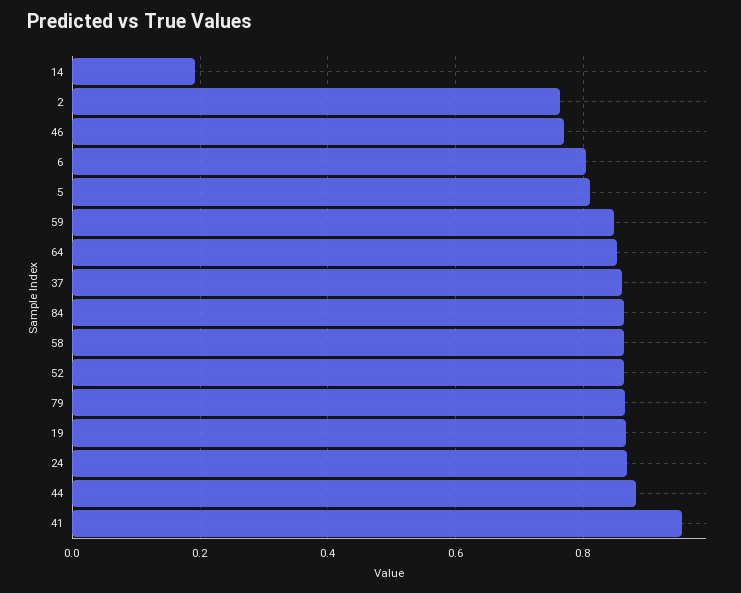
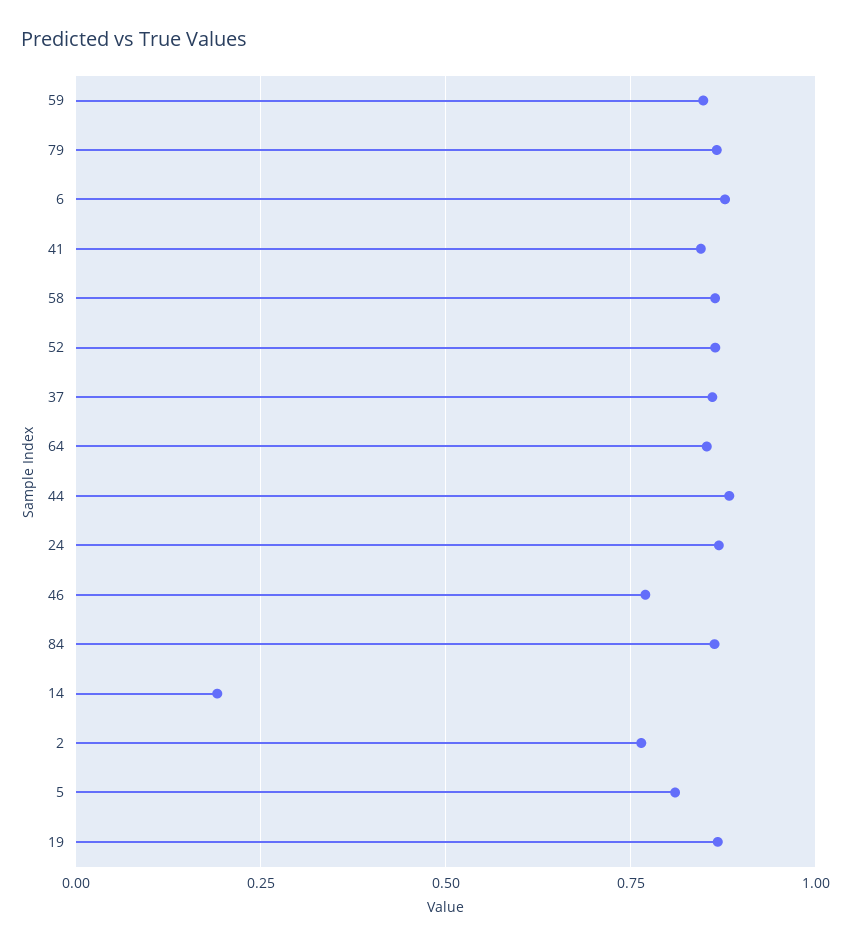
  {
    "14": 0.2,
    "2": 0.76,
    "46": 0.76,
-   "6": 0.8,
+   "6": 0.875,
    "5": 0.82,
    "59": 0.84,
    "64": 0.86,
    "37": 0.86,
    "84": 0.86,
    "58": 0.86,
    "52": 0.86,
    "79": 0.86,
    "19": 0.86,
    "24": 0.86,
    "44": 0.88,
-   "41": 0.96
+   "41": 0.85
  }

